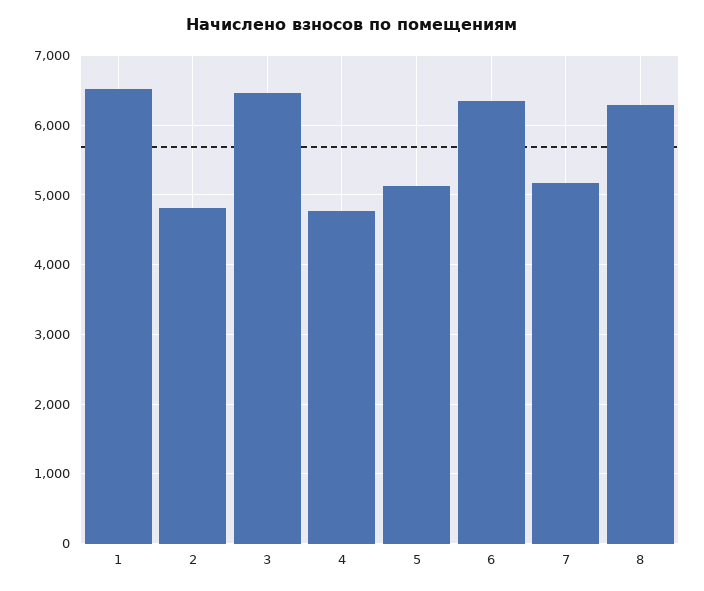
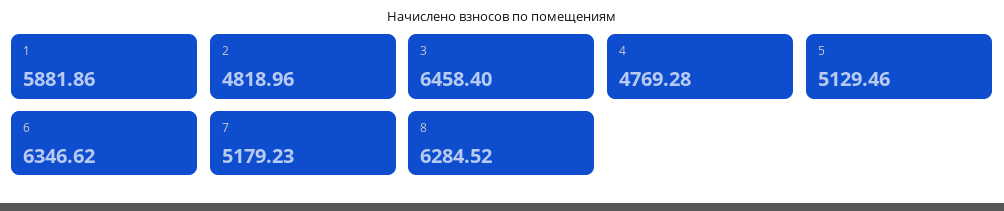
  {
-   "1": 6500,
+   "1": 5881.86,
    "2": 4818.96,
    "3": 6458.4,
    "4": 4769.28,
    "5": 5129.46,
    "6": 6346.62,
    "7": 5179.23,
    "8": 6284.52
  }

